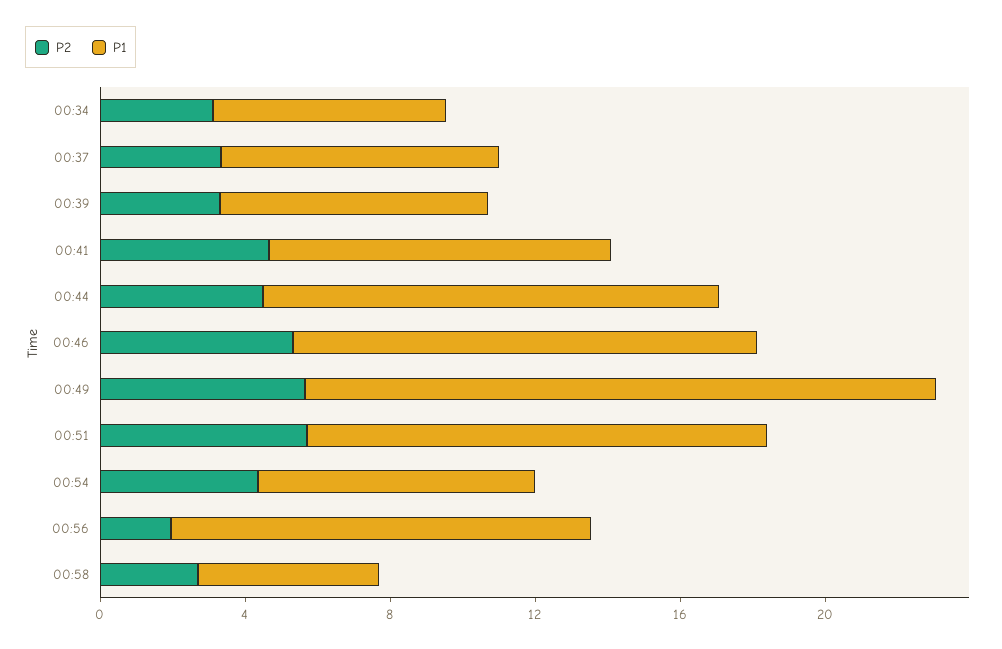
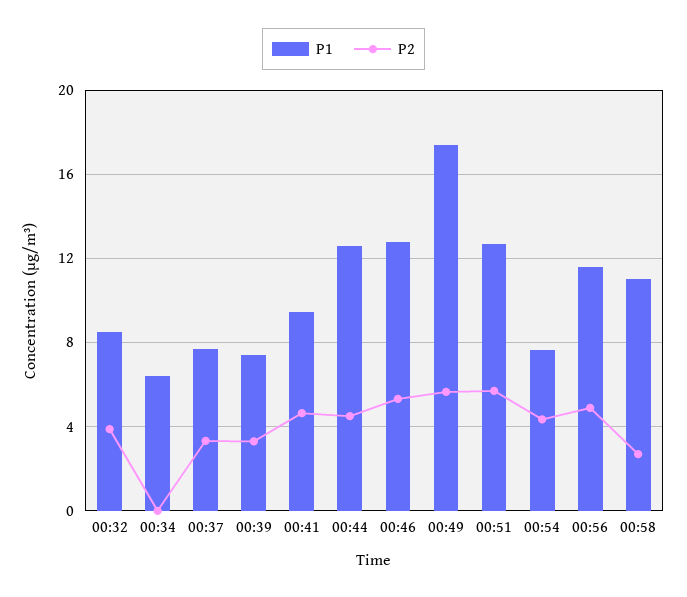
  {
    "P2": {
-     "00:34": 3,
+     "00:34": 0,
      "00:37": 3.5,
      "00:39": 3.5,
      "00:41": 4.5,
      "00:44": 4.5,
      "00:46": 5.5,
      "00:49": 5.5,
      "00:51": 5.5,
      "00:54": 4.5,
-     "00:56": 2,
+     "00:56": 5,
-     "00:58": 2.5
+     "00:58": 2.5,
+     "00:32": 4
    },
    "P1": {
      "00:34": 6.5,
      "00:37": 7.5,
      "00:39": 7.5,
      "00:41": 9.5,
      "00:44": 12.5,
      "00:46": 13,
      "00:49": 17.5,
      "00:51": 12.5,
      "00:54": 7.5,
      "00:56": 11.5,
-     "00:58": 5
+     "00:58": 11,
+     "00:32": 8.5
    }
  }

